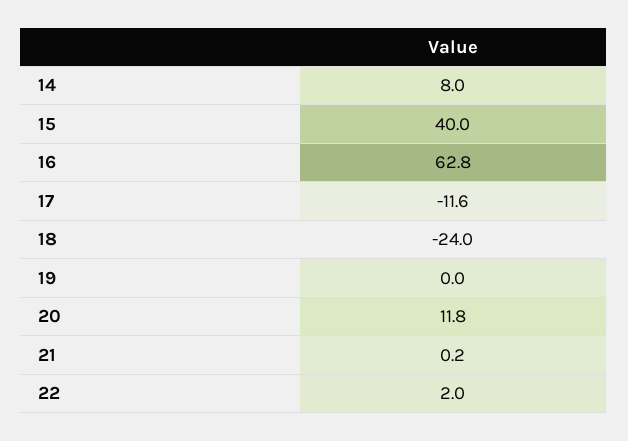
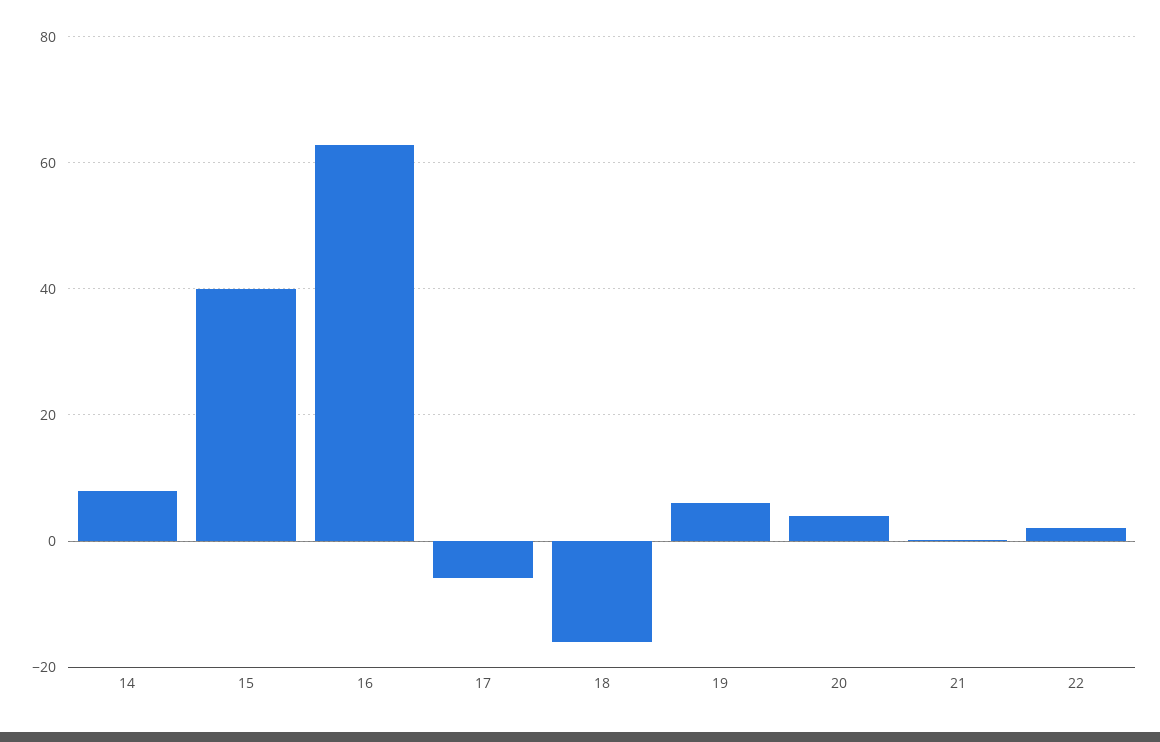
  {
    "14": 8,
    "15": 40,
    "16": 62.8,
-   "17": -11.6,
+   "17": -6,
-   "18": -24,
+   "18": -16,
-   "19": 0,
+   "19": 6,
-   "20": 11.8,
+   "20": 4,
    "21": 0.2,
    "22": 2
  }

